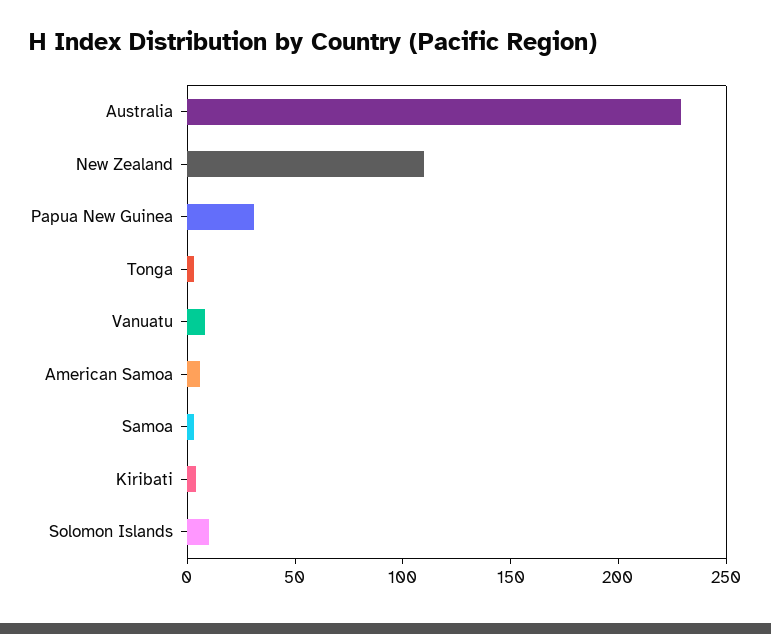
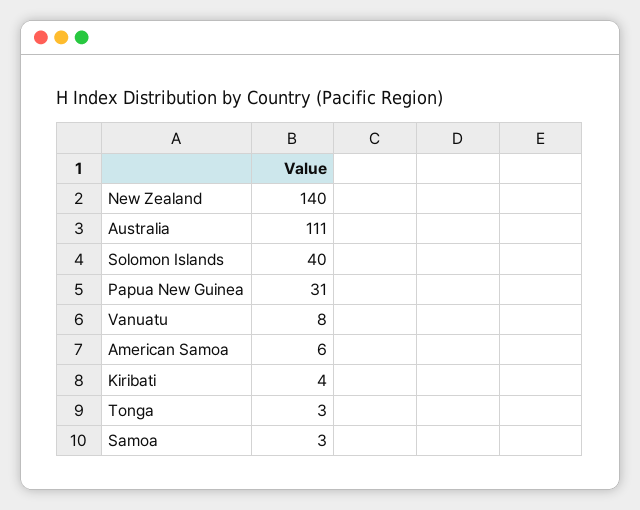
  {
-   "Australia": 230,
+   "Australia": 111,
-   "New Zealand": 110,
+   "New Zealand": 140,
    "Papua New Guinea": 31,
    "Tonga": 3,
    "Vanuatu": 8,
    "American Samoa": 6,
    "Samoa": 3,
    "Kiribati": 4,
-   "Solomon Islands": 10
+   "Solomon Islands": 40
  }

